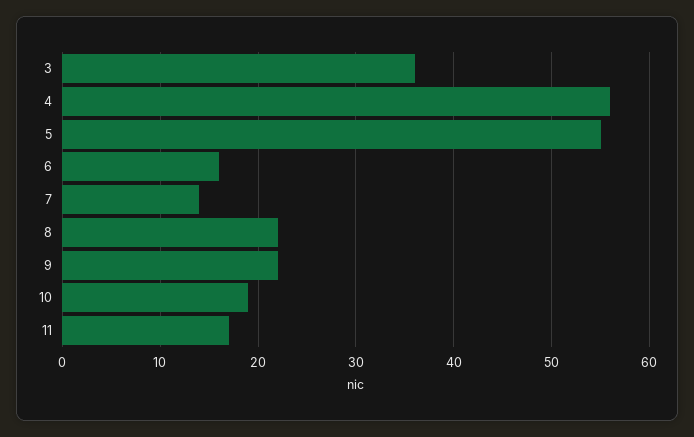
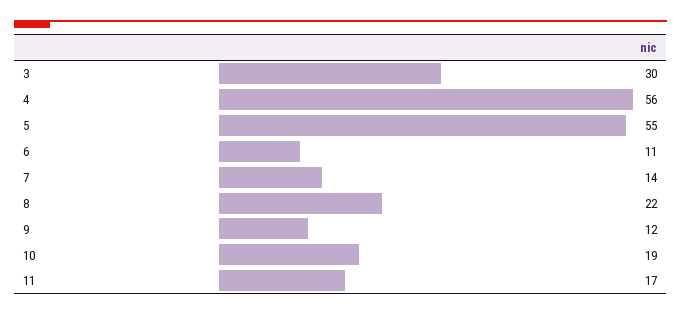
  {
-   "3": 36,
+   "3": 30,
    "4": 56,
    "5": 55,
-   "6": 16,
+   "6": 11,
    "7": 14,
    "8": 22,
-   "9": 22,
+   "9": 12,
    "10": 19,
    "11": 17
  }

